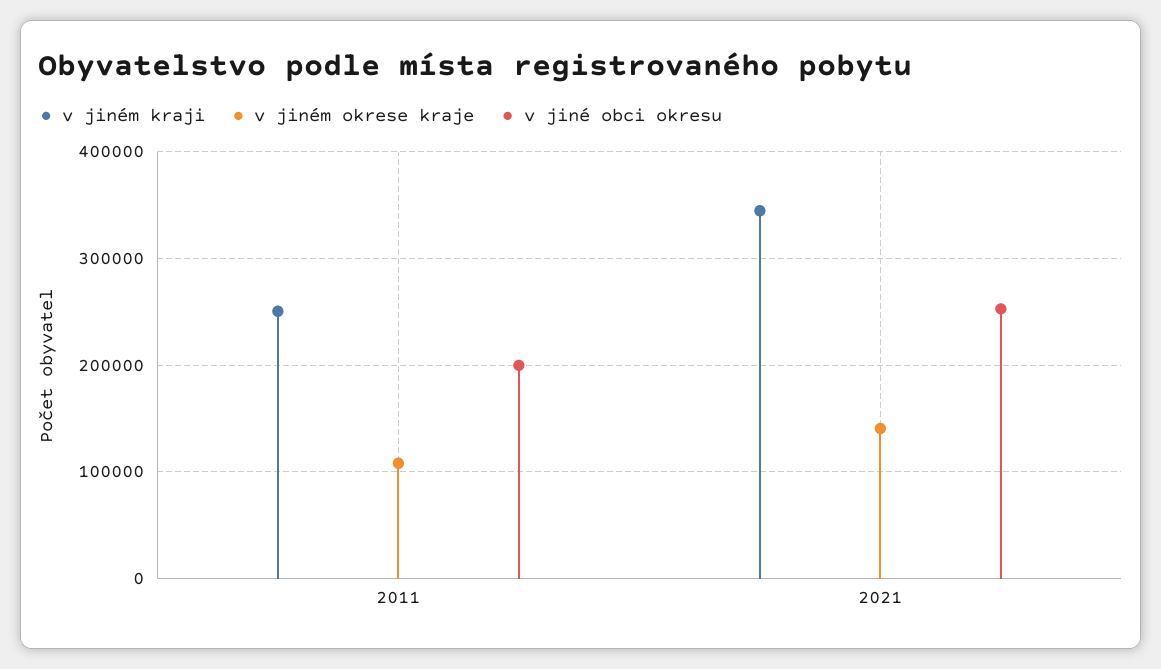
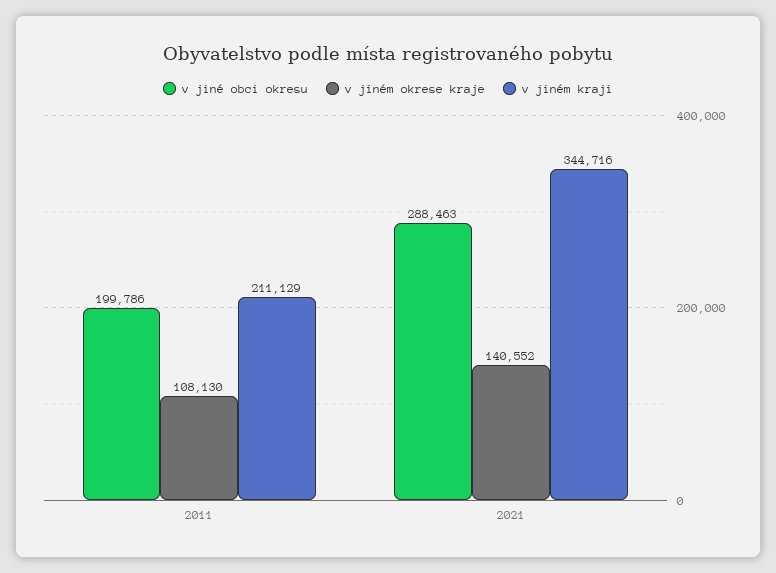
  {
    "v jiném kraji": {
-     "2011": 250000,
+     "2011": 211129,
      "2021": 344716
    },
    "v jiném okrese kraje": {
      "2011": 108130,
      "2021": 140552
    },
    "v jiné obci okresu": {
      "2011": 199786,
-     "2021": 250000
+     "2021": 288463
    }
  }

